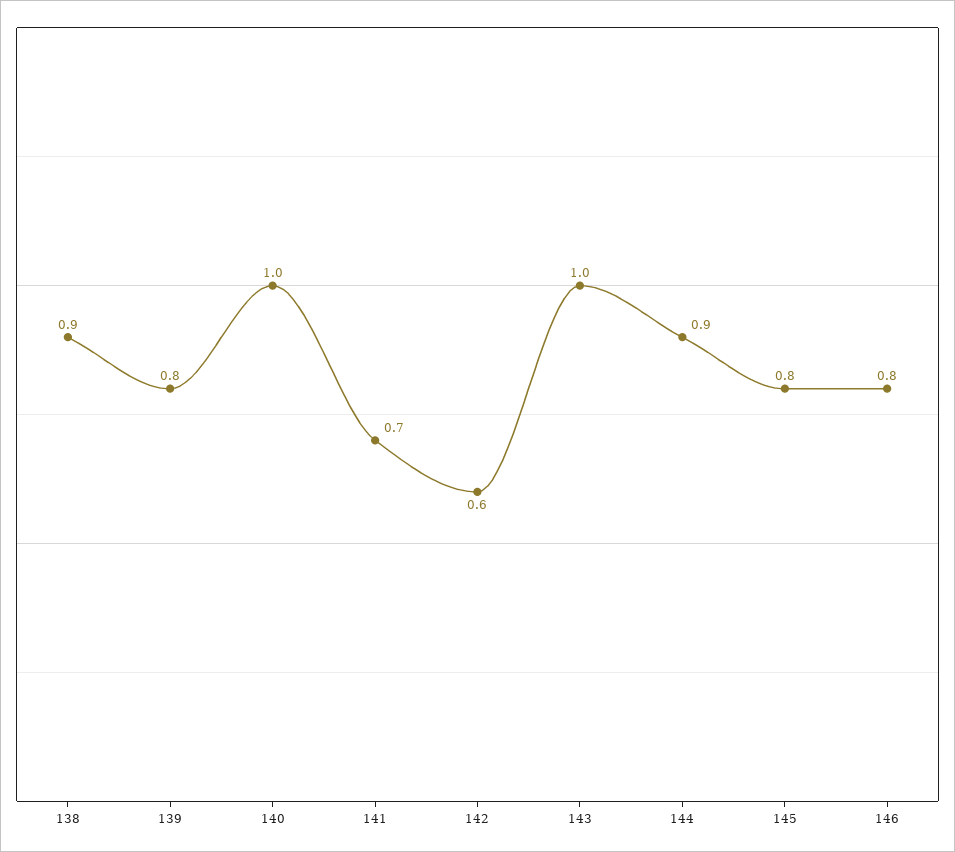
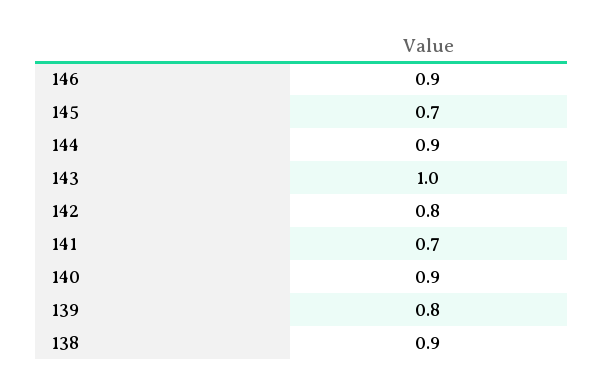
  {
    "138": 0.9,
    "139": 0.8,
-   "140": 1,
+   "140": 0.9,
    "141": 0.7,
-   "142": 0.6,
+   "142": 0.8,
    "143": 1,
    "144": 0.9,
-   "145": 0.8,
+   "145": 0.7,
-   "146": 0.8
+   "146": 0.9
  }

